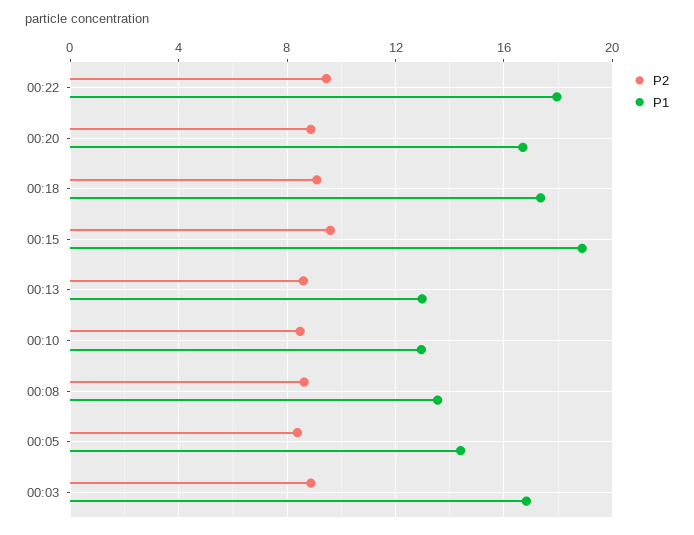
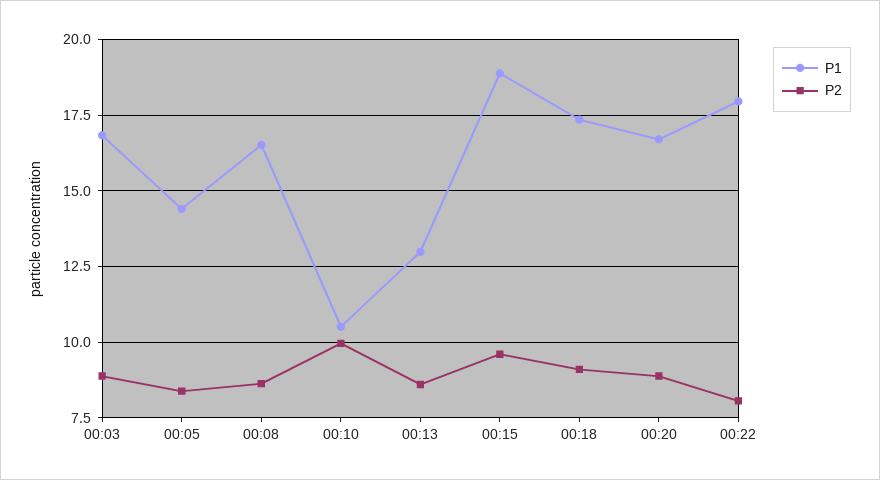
  {
    "P2": {
-     "00:22": 9.5,
+     "00:22": 8,
      "00:20": 9,
      "00:18": 9,
      "00:15": 9.5,
      "00:13": 8.5,
-     "00:10": 8.5,
+     "00:10": 10,
      "00:08": 8.75,
      "00:05": 8.5,
      "00:03": 9
    },
    "P1": {
      "00:22": 18,
      "00:20": 16.75,
      "00:18": 17.25,
      "00:15": 19,
      "00:13": 13,
-     "00:10": 13,
+     "00:10": 10.5,
-     "00:08": 13.5,
+     "00:08": 16.5,
      "00:05": 14.5,
      "00:03": 16.75
    }
  }

